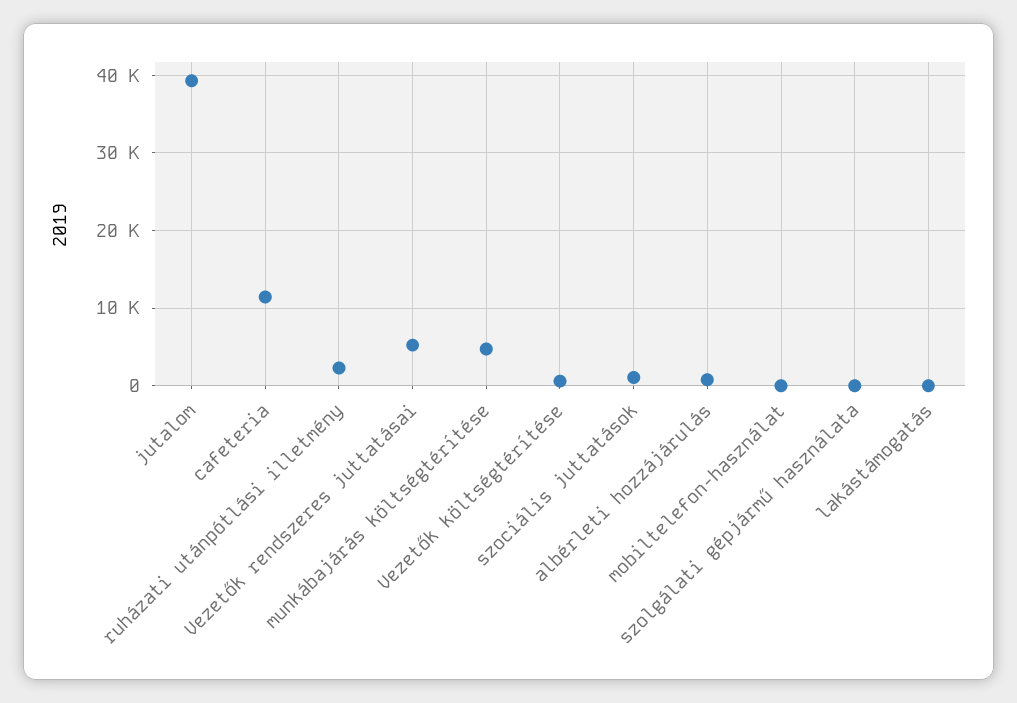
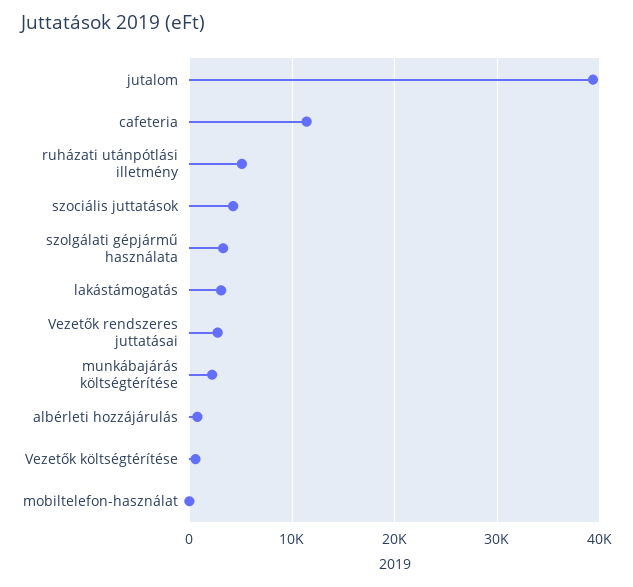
  {
    "jutalom": 39000,
    "cafeteria": 11000,
-   "ruházati utánpótlási illetmény": 2000,
+   "ruházati utánpótlási illetmény": 5000,
-   "Vezetők rendszeres juttatásai": 5000,
+   "Vezetők rendszeres juttatásai": 3000,
-   "munkábajárás költségtérítése": 5000,
+   "munkábajárás költségtérítése": 2000,
    "Vezetők költségtérítése": 1000,
-   "szociális juttatások": 1000,
+   "szociális juttatások": 4000,
    "albérleti hozzájárulás": 1000,
    "mobiltelefon-használat": 0,
-   "szolgálati gépjármű használata": 0,
+   "szolgálati gépjármű használata": 3000,
-   "lakástámogatás": 0
+   "lakástámogatás": 3000
  }

